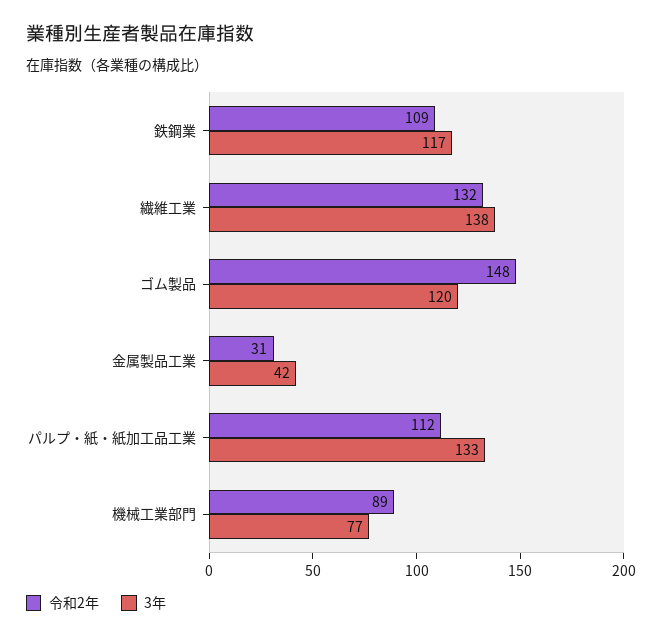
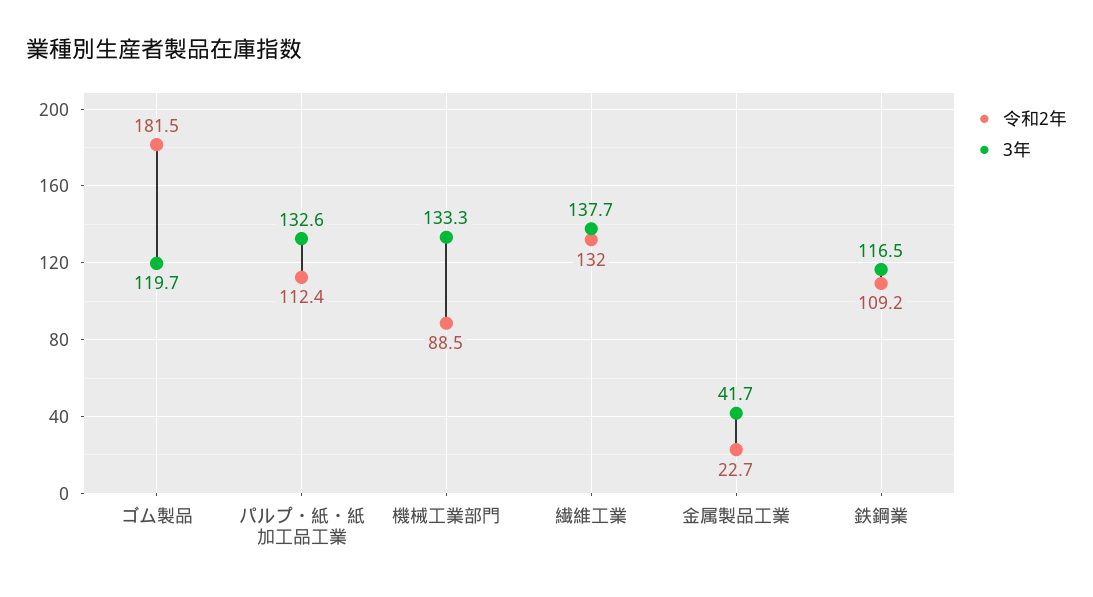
  {
    "令和2年": {
      "鉄鋼業": 109.2,
      "繊維工業": 132,
-     "ゴム製品": 148,
+     "ゴム製品": 181.5,
-     "金属製品工業": 31,
+     "金属製品工業": 22.7,
      "パルプ・紙・紙加工品工業": 112.4,
      "機械工業部門": 88.5
    },
    "3年": {
      "鉄鋼業": 116.5,
      "繊維工業": 137.7,
      "ゴム製品": 119.7,
      "金属製品工業": 41.7,
      "パルプ・紙・紙加工品工業": 132.6,
-     "機械工業部門": 77
+     "機械工業部門": 133.3
    }
  }

